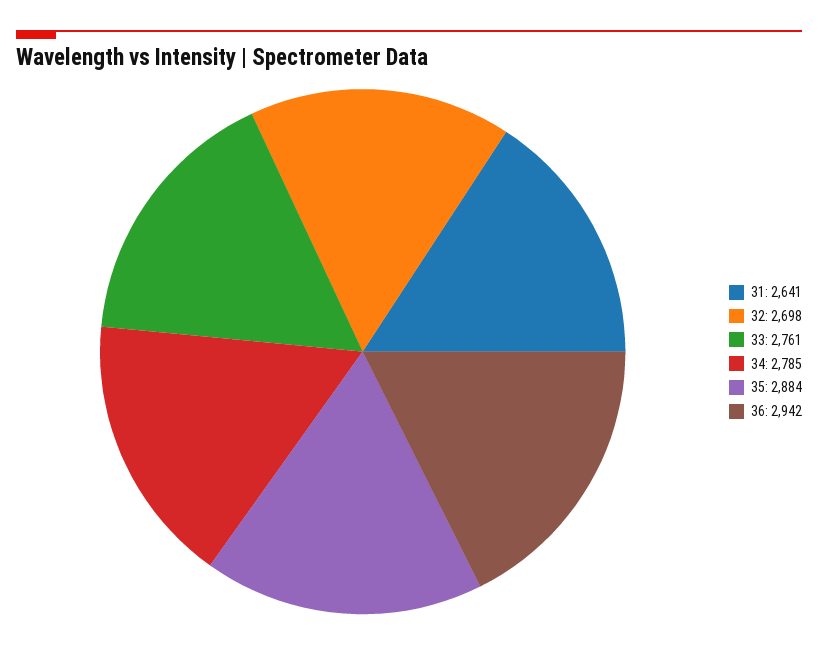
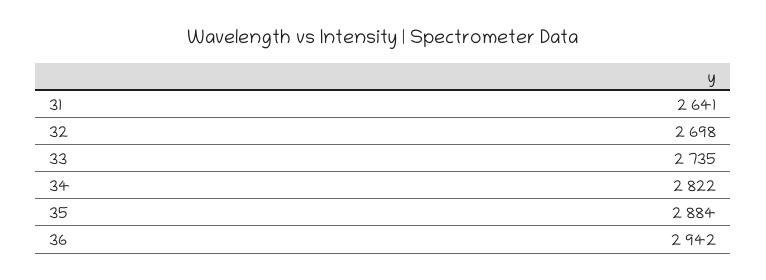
  {
    "31": 2641,
    "32": 2698,
-   "33": 2761,
+   "33": 2735,
-   "34": 2785,
+   "34": 2822,
    "35": 2884,
    "36": 2942
  }

